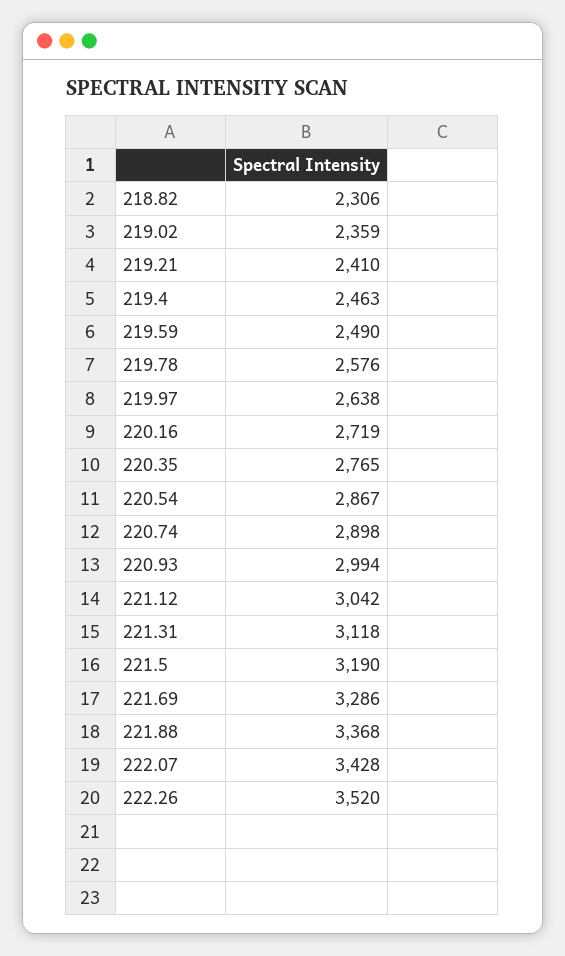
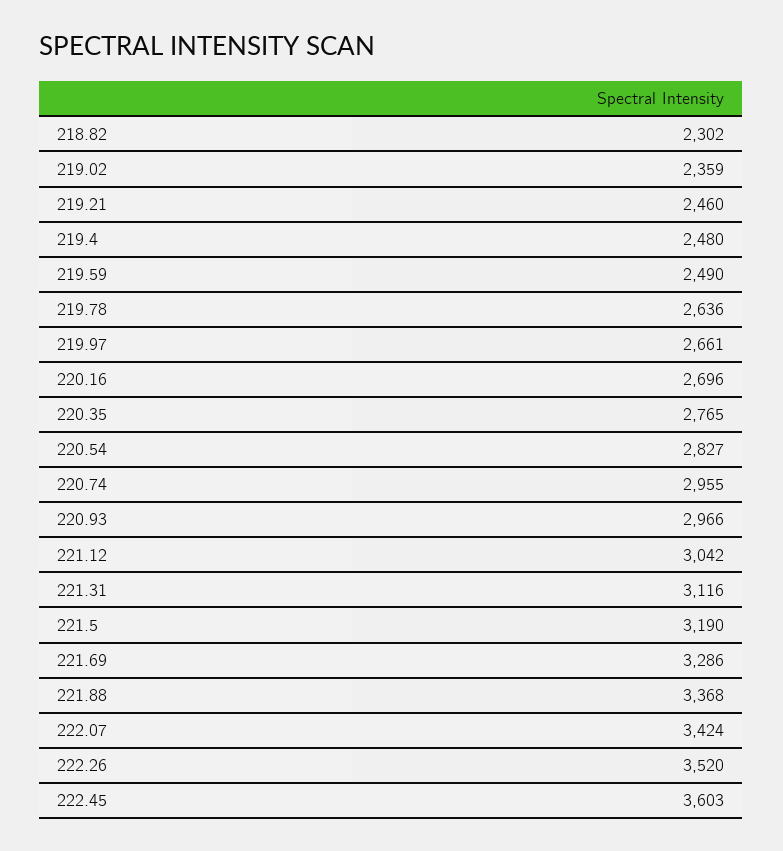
  {
-   "218.82": 2306,
+   "218.82": 2302,
    "219.02": 2359,
-   "219.21": 2410,
+   "219.21": 2460,
-   "219.4": 2463,
+   "219.4": 2480,
    "219.59": 2490,
-   "219.78": 2576,
+   "219.78": 2636,
-   "219.97": 2638,
+   "219.97": 2661,
-   "220.16": 2719,
+   "220.16": 2696,
    "220.35": 2765,
-   "220.54": 2867,
+   "220.54": 2827,
-   "220.74": 2898,
+   "220.74": 2955,
-   "220.93": 2994,
+   "220.93": 2966,
    "221.12": 3042,
-   "221.31": 3118,
+   "221.31": 3116,
    "221.5": 3190,
    "221.69": 3286,
    "221.88": 3368,
-   "222.07": 3428,
+   "222.07": 3424,
-   "222.26": 3520
+   "222.26": 3520,
+   "222.45": 3603
  }

